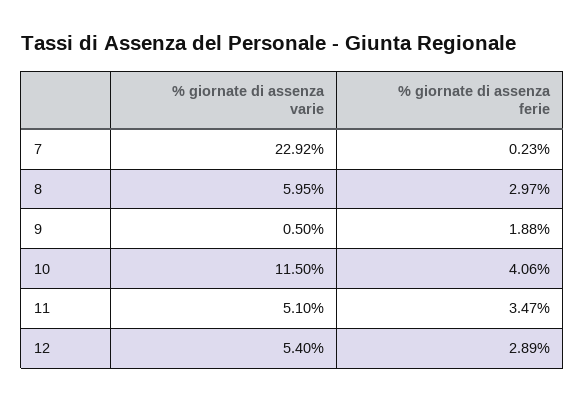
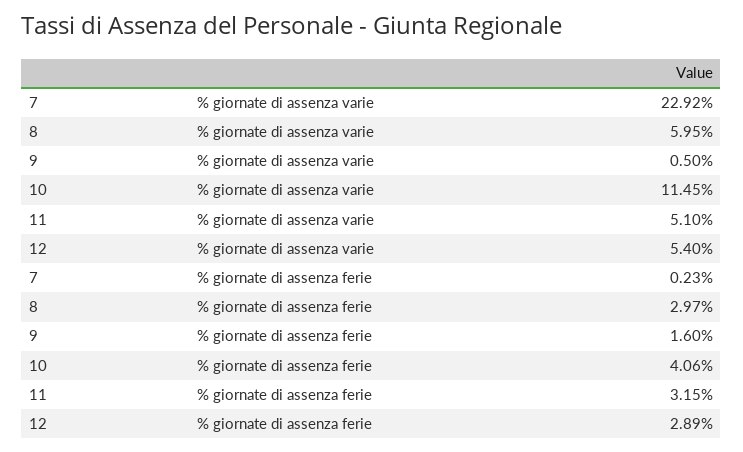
  {
    "% giornate di assenza varie": {
      "7": 22.92,
      "8": 5.95,
      "9": 0.5,
-     "10": 11.5,
+     "10": 11.45,
      "11": 5.1,
      "12": 5.4
    },
    "% giornate di assenza ferie": {
      "7": 0.23,
      "8": 2.97,
-     "9": 1.88,
+     "9": 1.6,
      "10": 4.06,
-     "11": 3.47,
+     "11": 3.15,
      "12": 2.89
    }
  }

